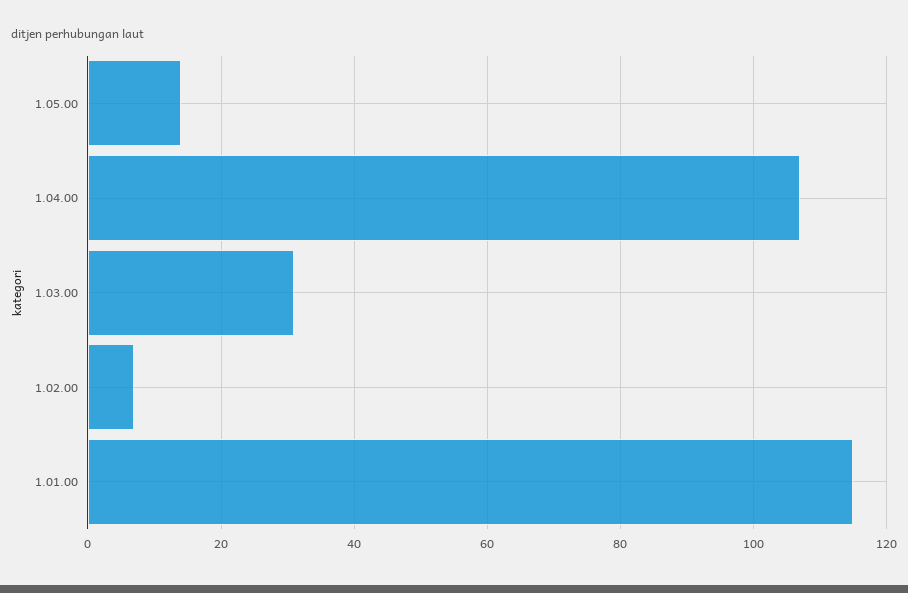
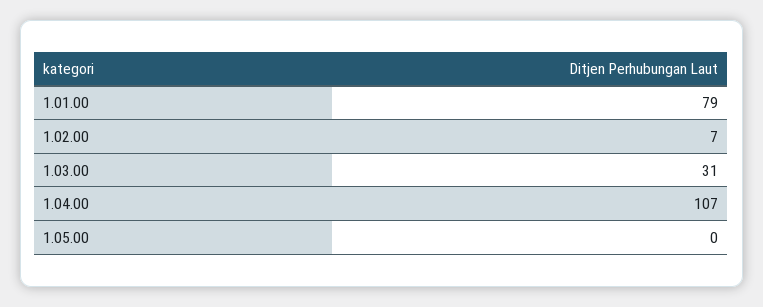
  {
-   "1.05.00": 15,
+   "1.05.00": 0,
    "1.04.00": 107,
    "1.03.00": 31,
    "1.02.00": 7,
-   "1.01.00": 115
+   "1.01.00": 79
  }

